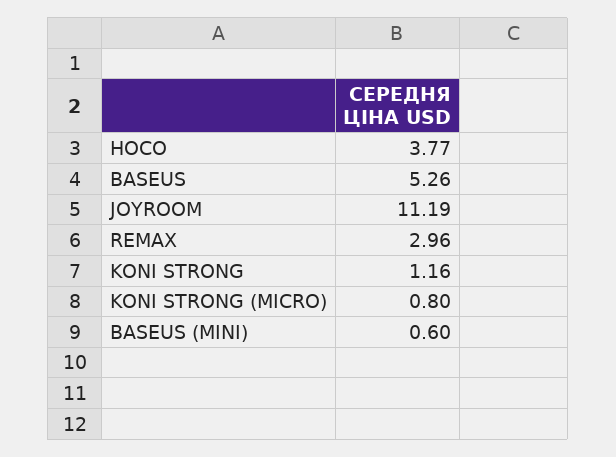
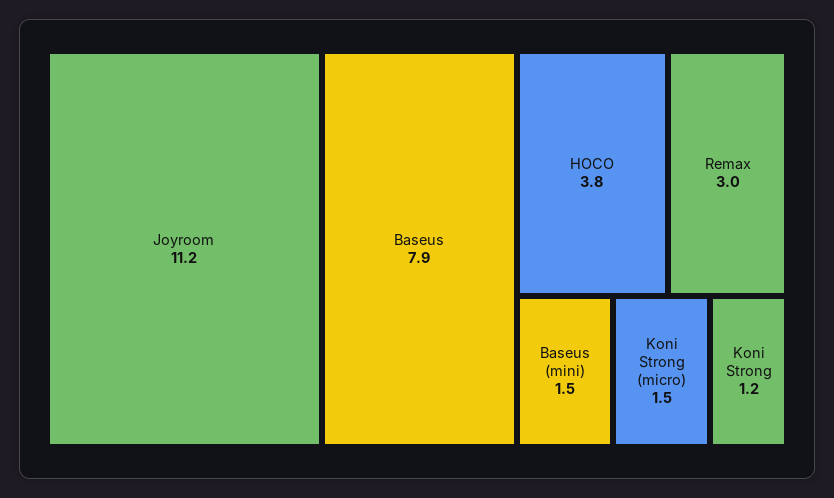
  {
    "HOCO": 3.77,
-   "BASEUS": 5.26,
+   "BASEUS": 7.9,
    "JOYROOM": 11.19,
    "REMAX": 2.96,
    "KONI STRONG": 1.16,
-   "KONI STRONG (MICRO)": 0.8,
+   "KONI STRONG (MICRO)": 1.5,
-   "BASEUS (MINI)": 0.6
+   "BASEUS (MINI)": 1.5
  }

